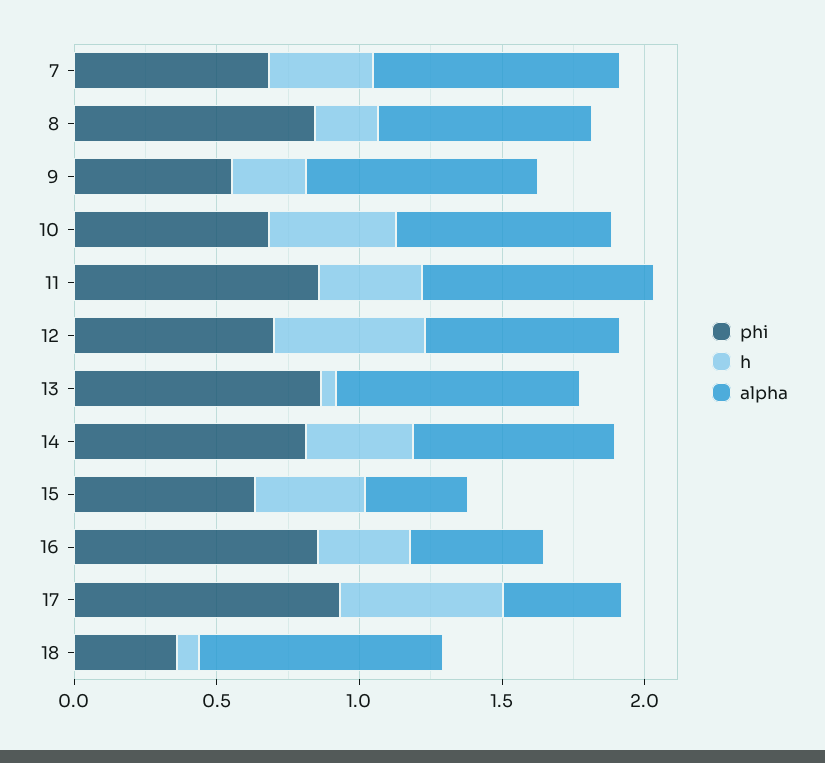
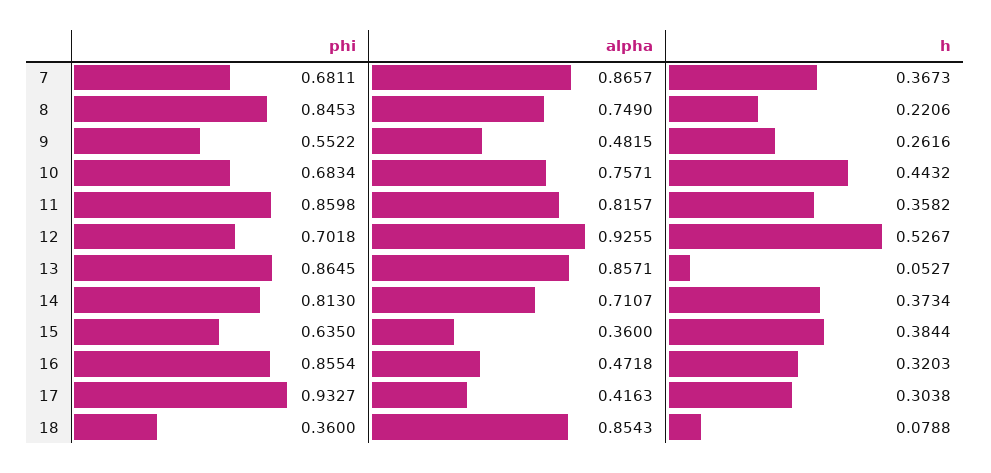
  {
    "phi": {
      "7": 0.6811,
      "8": 0.8453,
      "9": 0.5522,
      "10": 0.6834,
      "11": 0.8598,
      "12": 0.7018,
      "13": 0.8645,
      "14": 0.813,
      "15": 0.635,
      "16": 0.8554,
      "17": 0.9327,
      "18": 0.36
    },
    "h": {
      "7": 0.3673,
      "8": 0.2206,
      "9": 0.2616,
      "10": 0.4432,
      "11": 0.3582,
      "12": 0.5267,
      "13": 0.0527,
      "14": 0.3734,
      "15": 0.3844,
      "16": 0.3203,
-     "17": 0.6,
+     "17": 0.3038,
      "18": 0.0788
    },
    "alpha": {
      "7": 0.8657,
      "8": 0.749,
-     "9": 0.8,
+     "9": 0.4815,
      "10": 0.7571,
      "11": 0.8157,
-     "12": 0.7,
+     "12": 0.9255,
      "13": 0.8571,
      "14": 0.7107,
      "15": 0.36,
      "16": 0.4718,
      "17": 0.4163,
      "18": 0.8543
    }
  }

